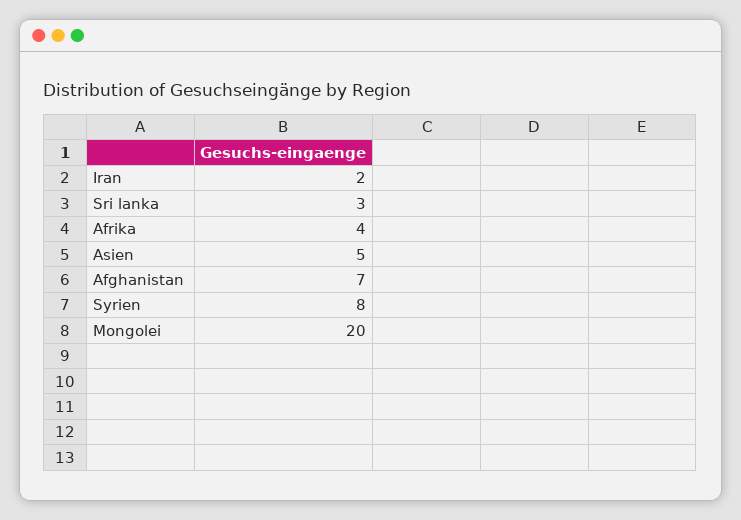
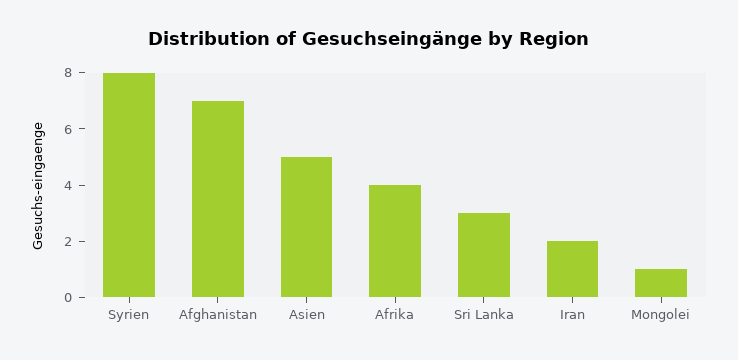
  {
    "Iran": 2,
    "Sri lanka": 3,
    "Afrika": 4,
    "Asien": 5,
    "Afghanistan": 7,
    "Syrien": 8,
-   "Mongolei": 20
+   "Mongolei": 1
  }

